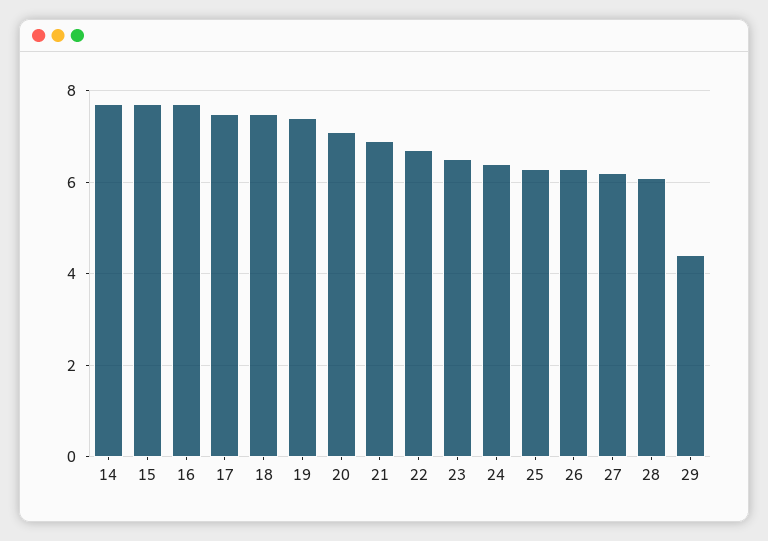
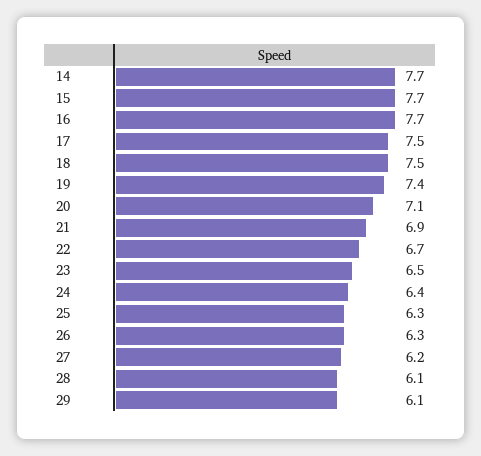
  {
    "14": 7.7,
    "15": 7.7,
    "16": 7.7,
    "17": 7.5,
    "18": 7.5,
    "19": 7.4,
    "20": 7.1,
    "21": 6.9,
    "22": 6.7,
    "23": 6.5,
    "24": 6.4,
    "25": 6.3,
    "26": 6.3,
    "27": 6.2,
    "28": 6.1,
-   "29": 4.5
+   "29": 6.1
  }

